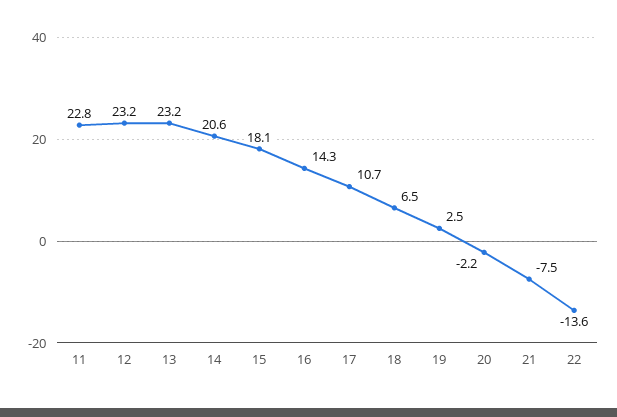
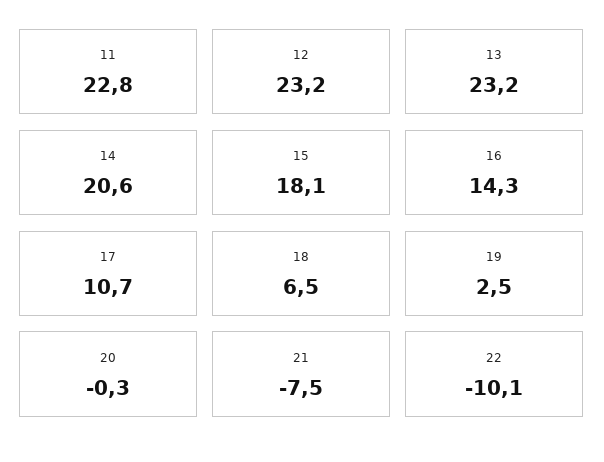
  {
    "11": 22.8,
    "12": 23.2,
    "13": 23.2,
    "14": 20.6,
    "15": 18.1,
    "16": 14.3,
    "17": 10.7,
    "18": 6.5,
    "19": 2.5,
-   "20": -2.2,
+   "20": -0.3,
    "21": -7.5,
-   "22": -13.6
+   "22": -10.1
  }

